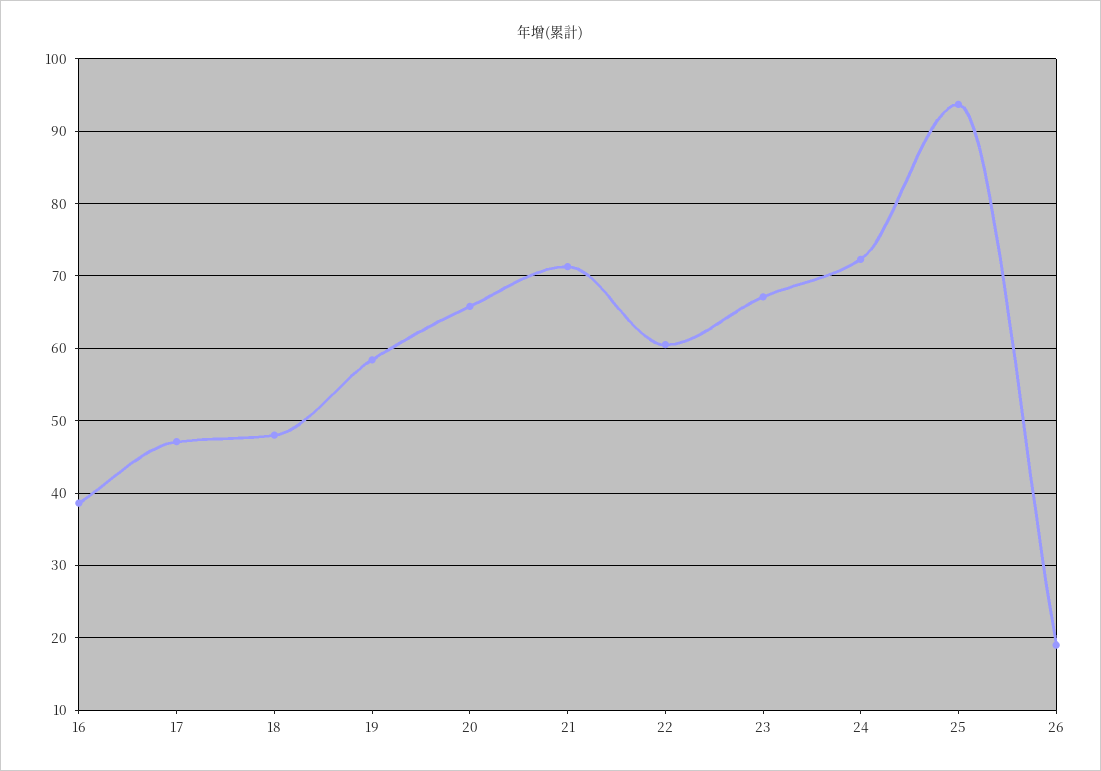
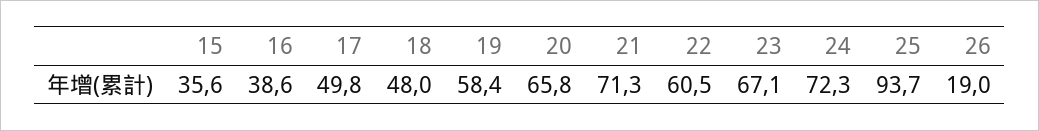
  {
    "16": 38.6,
-   "17": 47,
+   "17": 49.8,
    "18": 48,
    "19": 58.4,
    "20": 65.8,
    "21": 71.3,
    "22": 60.5,
    "23": 67.1,
    "24": 72.3,
    "25": 93.7,
-   "26": 19
+   "26": 19,
+   "15": 35.6
  }

